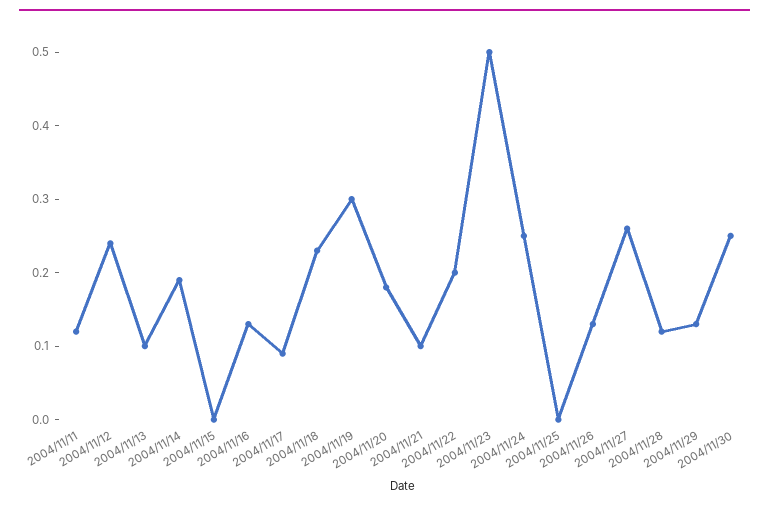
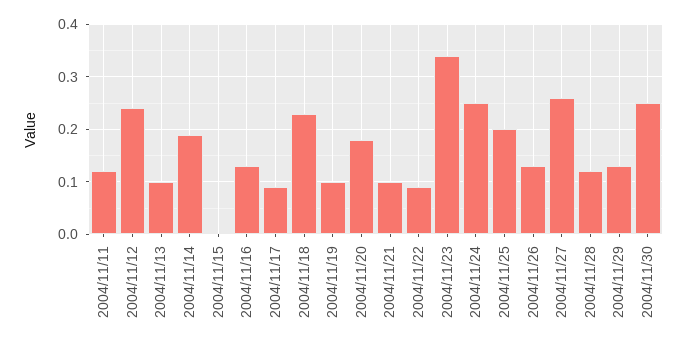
  {
    "2004/11/11": 0.1,
    "2004/11/12": 0.25,
    "2004/11/13": 0.1,
    "2004/11/14": 0.2,
    "2004/11/15": 0,
    "2004/11/16": 0.15,
    "2004/11/17": 0.1,
    "2004/11/18": 0.25,
-   "2004/11/19": 0.3,
+   "2004/11/19": 0.1,
    "2004/11/20": 0.2,
    "2004/11/21": 0.1,
-   "2004/11/22": 0.2,
+   "2004/11/22": 0.1,
-   "2004/11/23": 0.5,
+   "2004/11/23": 0.35,
    "2004/11/24": 0.25,
-   "2004/11/25": 0,
+   "2004/11/25": 0.2,
    "2004/11/26": 0.15,
    "2004/11/27": 0.25,
    "2004/11/28": 0.1,
    "2004/11/29": 0.15,
    "2004/11/30": 0.25
  }

